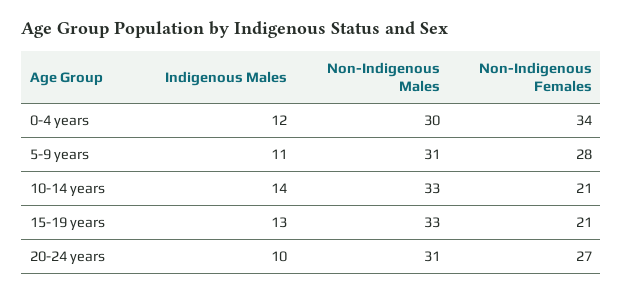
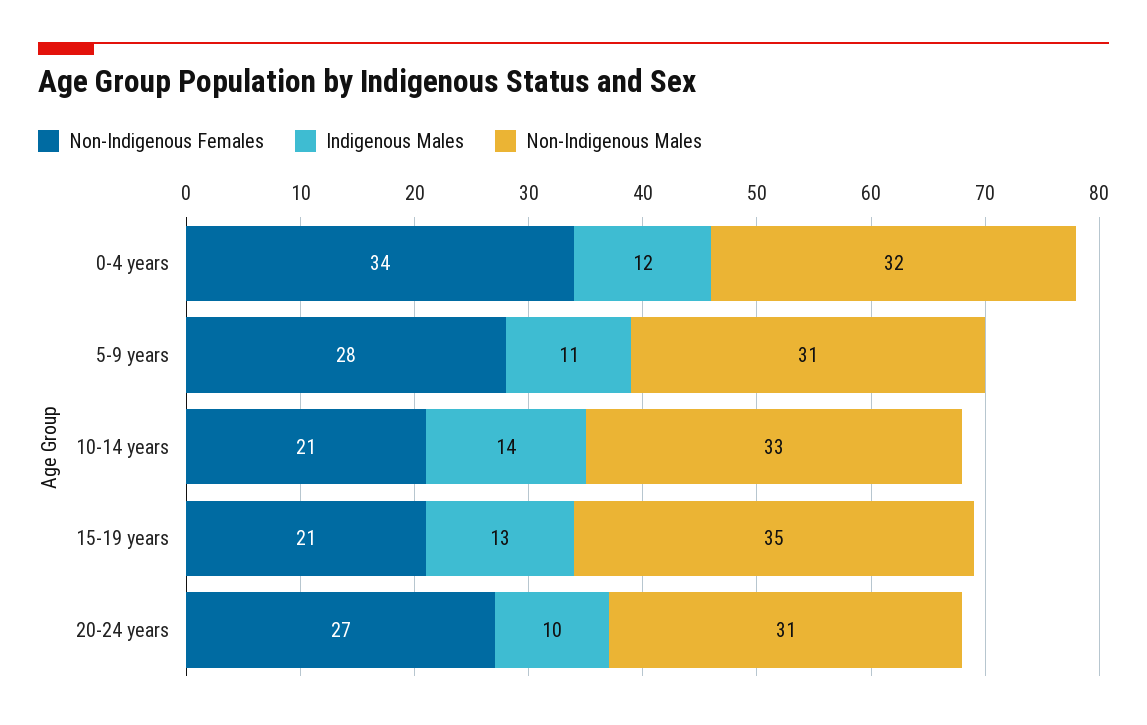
  {
    "Indigenous Males": {
      "0-4 years": 12,
      "5-9 years": 11,
      "10-14 years": 14,
      "15-19 years": 13,
      "20-24 years": 10
    },
    "Non-Indigenous Males": {
-     "0-4 years": 30,
+     "0-4 years": 32,
      "5-9 years": 31,
      "10-14 years": 33,
-     "15-19 years": 33,
+     "15-19 years": 35,
      "20-24 years": 31
    },
    "Non-Indigenous Females": {
      "0-4 years": 34,
      "5-9 years": 28,
      "10-14 years": 21,
      "15-19 years": 21,
      "20-24 years": 27
    }
  }

